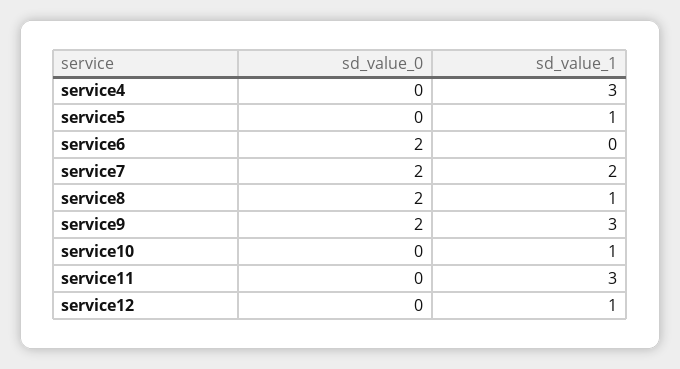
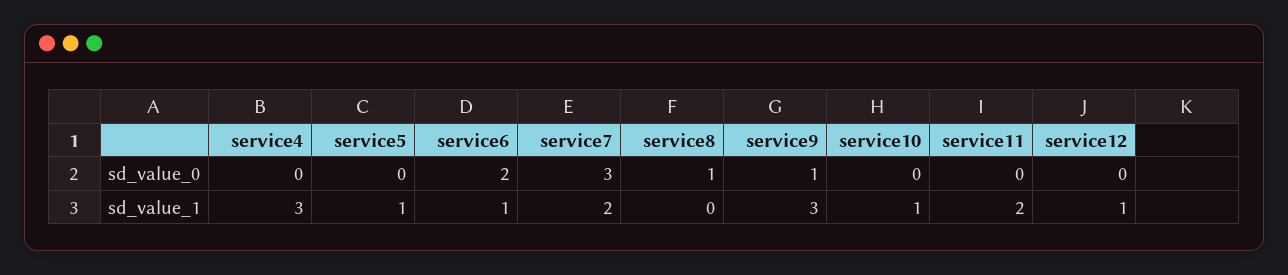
  {
    "sd_value_0": {
      "service4": 0,
      "service5": 0,
      "service6": 2,
-     "service7": 2,
+     "service7": 3,
-     "service8": 2,
+     "service8": 1,
-     "service9": 2,
+     "service9": 1,
      "service10": 0,
      "service11": 0,
      "service12": 0
    },
    "sd_value_1": {
      "service4": 3,
      "service5": 1,
-     "service6": 0,
+     "service6": 1,
      "service7": 2,
-     "service8": 1,
+     "service8": 0,
      "service9": 3,
      "service10": 1,
-     "service11": 3,
+     "service11": 2,
      "service12": 1
    }
  }

